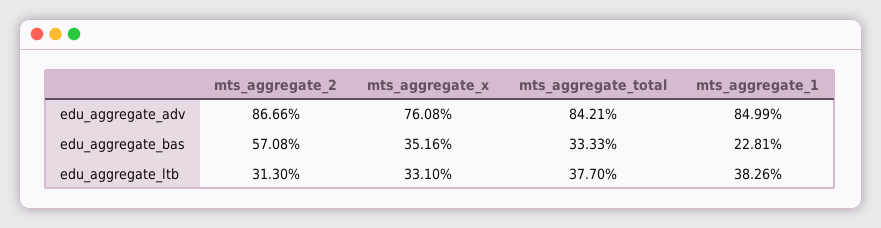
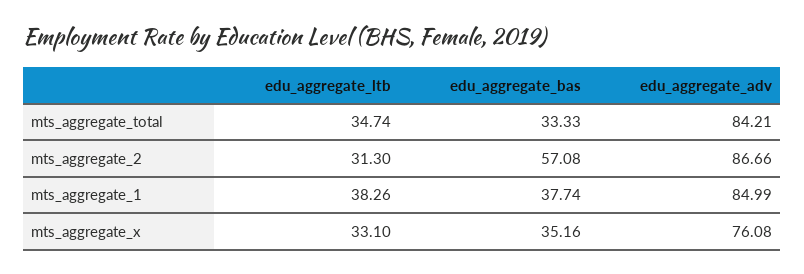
  {
    "mts_aggregate_2": {
      "edu_aggregate_adv": 86.66,
      "edu_aggregate_bas": 57.08,
      "edu_aggregate_ltb": 31.3
    },
    "mts_aggregate_x": {
      "edu_aggregate_adv": 76.08,
      "edu_aggregate_bas": 35.16,
      "edu_aggregate_ltb": 33.1
    },
    "mts_aggregate_total": {
      "edu_aggregate_adv": 84.21,
      "edu_aggregate_bas": 33.33,
-     "edu_aggregate_ltb": 37.7
+     "edu_aggregate_ltb": 34.74
    },
    "mts_aggregate_1": {
      "edu_aggregate_adv": 84.99,
-     "edu_aggregate_bas": 22.81,
+     "edu_aggregate_bas": 37.74,
      "edu_aggregate_ltb": 38.26
    }
  }

